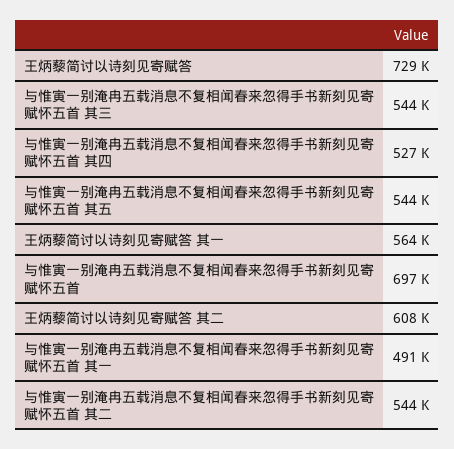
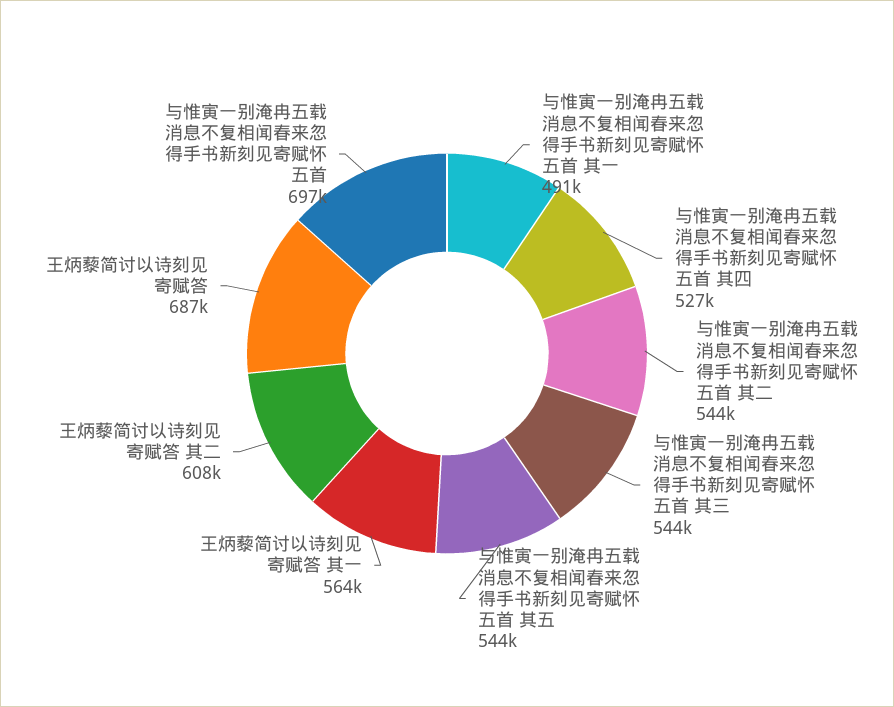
  {
-   "王炳藜简讨以诗刻见寄赋答": 729000,
+   "王炳藜简讨以诗刻见寄赋答": 687000,
    "与惟寅一别淹冉五载消息不复相闻春来忽得手书新刻见寄赋怀五首 其三": 544000,
    "与惟寅一别淹冉五载消息不复相闻春来忽得手书新刻见寄赋怀五首 其四": 527000,
    "与惟寅一别淹冉五载消息不复相闻春来忽得手书新刻见寄赋怀五首 其五": 544000,
    "王炳藜简讨以诗刻见寄赋答 其一": 564000,
    "与惟寅一别淹冉五载消息不复相闻春来忽得手书新刻见寄赋怀五首": 697000,
    "王炳藜简讨以诗刻见寄赋答 其二": 608000,
    "与惟寅一别淹冉五载消息不复相闻春来忽得手书新刻见寄赋怀五首 其一": 491000,
    "与惟寅一别淹冉五载消息不复相闻春来忽得手书新刻见寄赋怀五首 其二": 544000
  }

